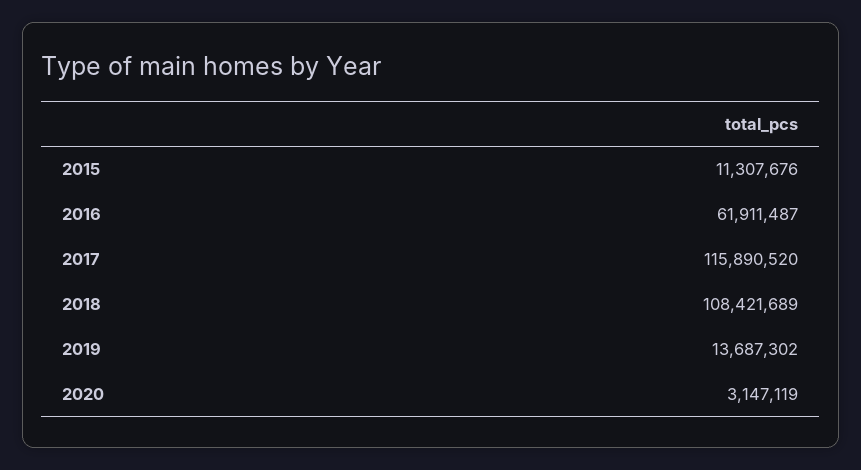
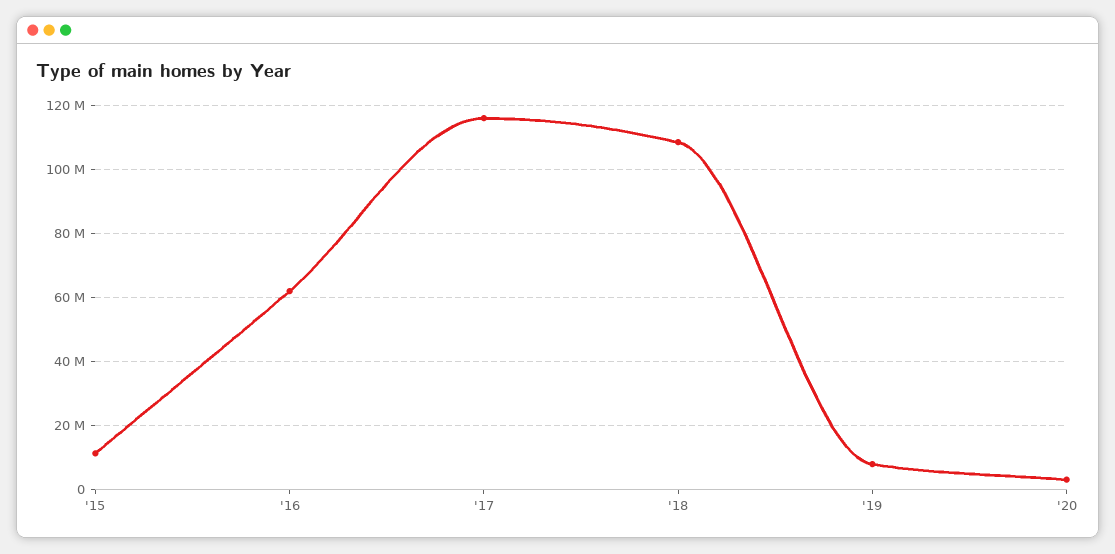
  {
    "2015": 11307676,
    "2016": 61911487,
    "2017": 115890520,
    "2018": 108421689,
-   "2019": 13687302,
+   "2019": 8000000,
    "2020": 3147119
  }

